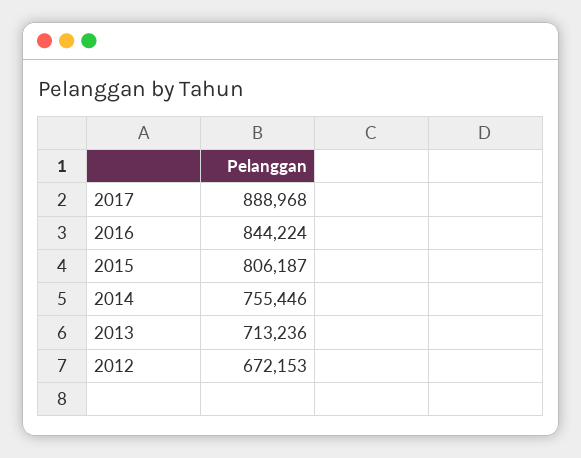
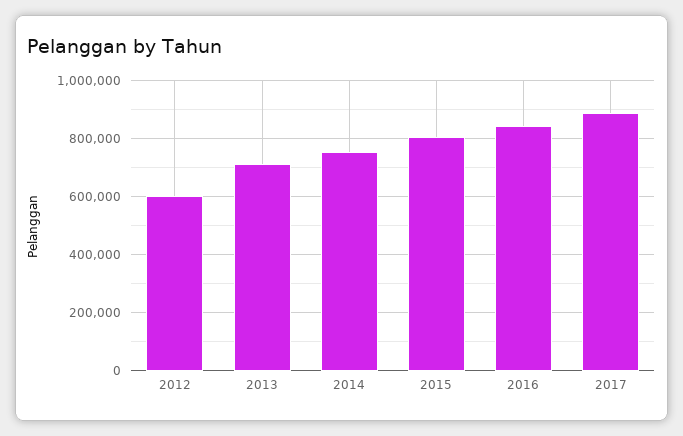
  {
    "2017": 888968,
    "2016": 844224,
    "2015": 806187,
    "2014": 755446,
    "2013": 713236,
-   "2012": 672153
+   "2012": 600000
  }

